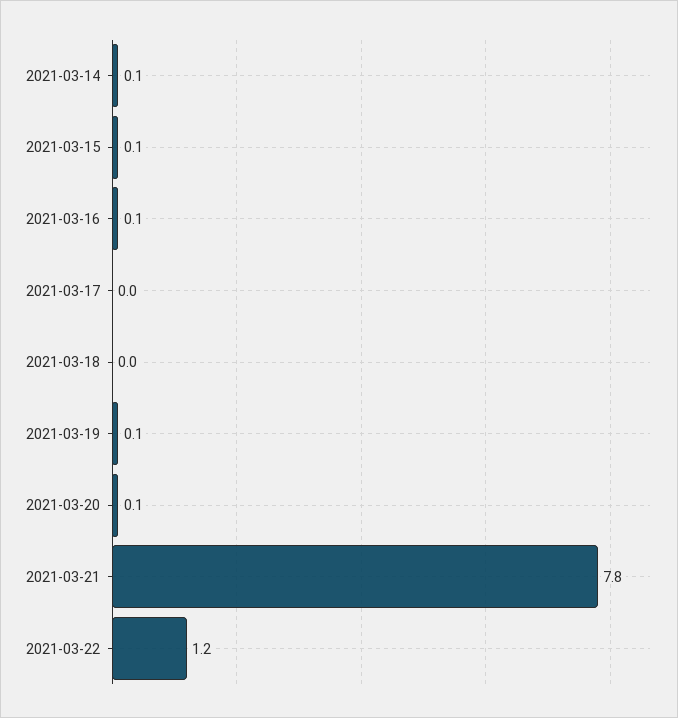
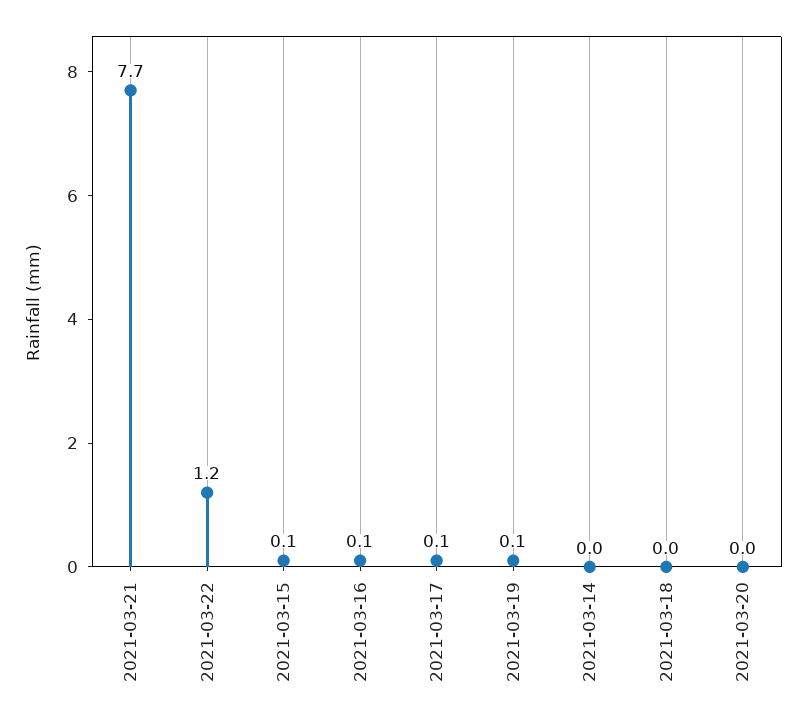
  {
-   "2021-03-14": 0.1,
+   "2021-03-14": 0,
    "2021-03-15": 0.1,
    "2021-03-16": 0.1,
-   "2021-03-17": 0,
+   "2021-03-17": 0.1,
    "2021-03-18": 0,
    "2021-03-19": 0.1,
-   "2021-03-20": 0.1,
+   "2021-03-20": 0,
-   "2021-03-21": 7.8,
+   "2021-03-21": 7.7,
    "2021-03-22": 1.2
  }

